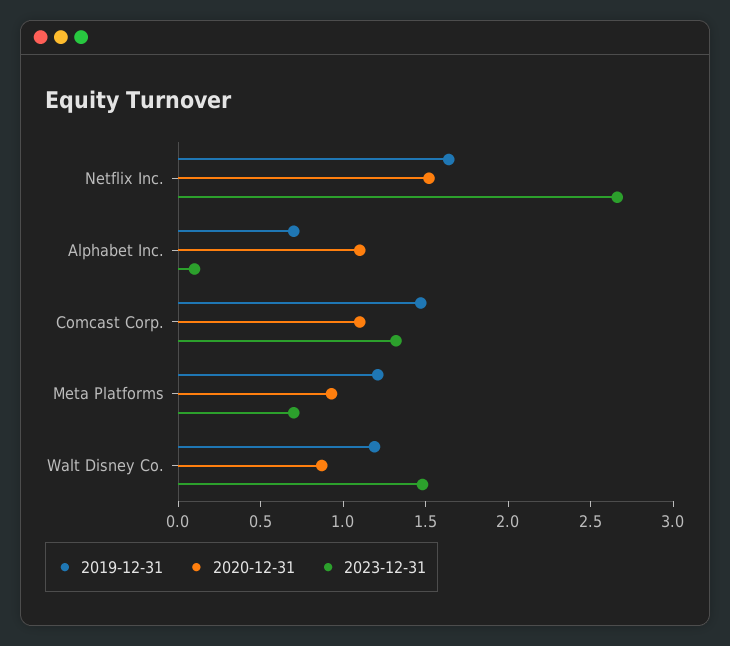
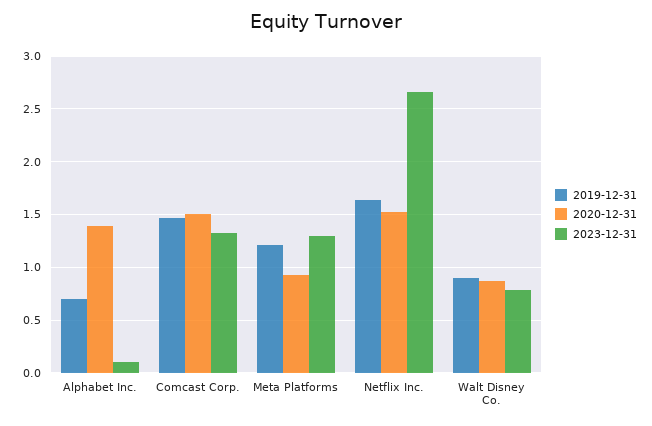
  {
    "2019-12-31": {
      "Netflix Inc.": 1.6,
      "Alphabet Inc.": 0.7,
      "Comcast Corp.": 1.5,
      "Meta Platforms": 1.2,
-     "Walt Disney Co.": 1.2
+     "Walt Disney Co.": 0.9
    },
    "2020-12-31": {
      "Netflix Inc.": 1.5,
-     "Alphabet Inc.": 1.1,
+     "Alphabet Inc.": 1.4,
-     "Comcast Corp.": 1.1,
+     "Comcast Corp.": 1.5,
      "Meta Platforms": 0.9,
      "Walt Disney Co.": 0.9
    },
    "2023-12-31": {
      "Netflix Inc.": 2.7,
      "Alphabet Inc.": 0.1,
      "Comcast Corp.": 1.3,
-     "Meta Platforms": 0.7,
+     "Meta Platforms": 1.3,
-     "Walt Disney Co.": 1.5
+     "Walt Disney Co.": 0.8
    }
  }

